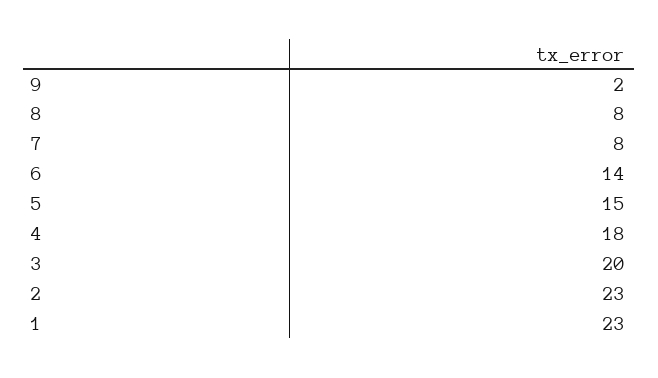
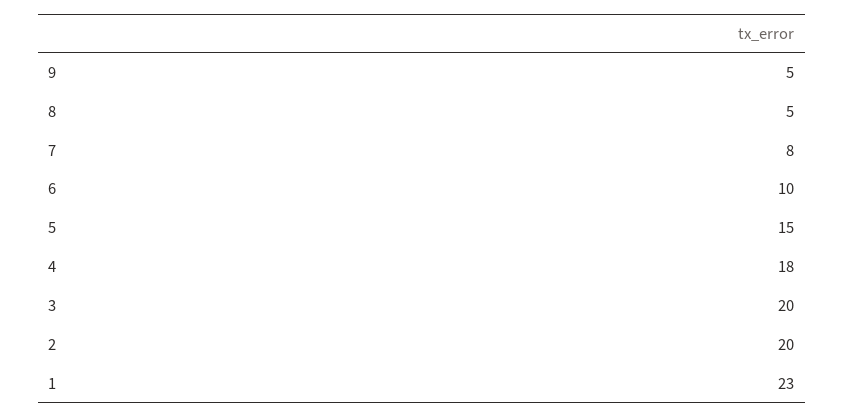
  {
-   "9": 2,
+   "9": 5,
-   "8": 8,
+   "8": 5,
    "7": 8,
-   "6": 14,
+   "6": 10,
    "5": 15,
    "4": 18,
    "3": 20,
-   "2": 23,
+   "2": 20,
    "1": 23
  }

